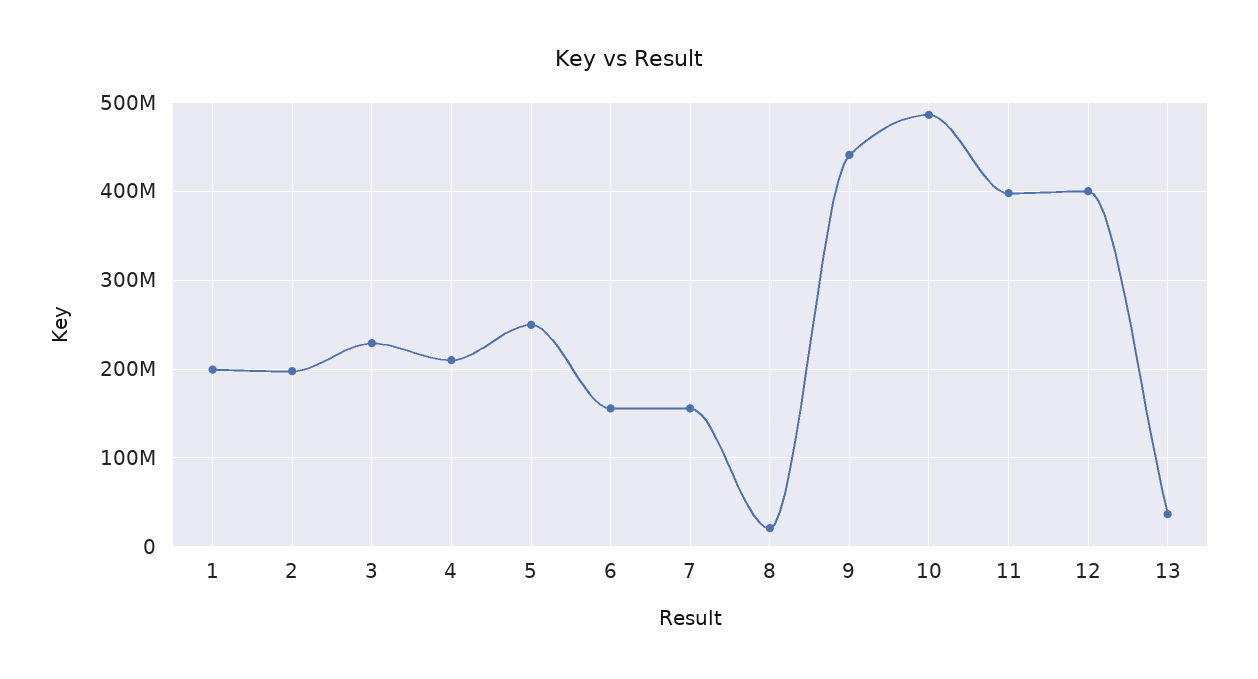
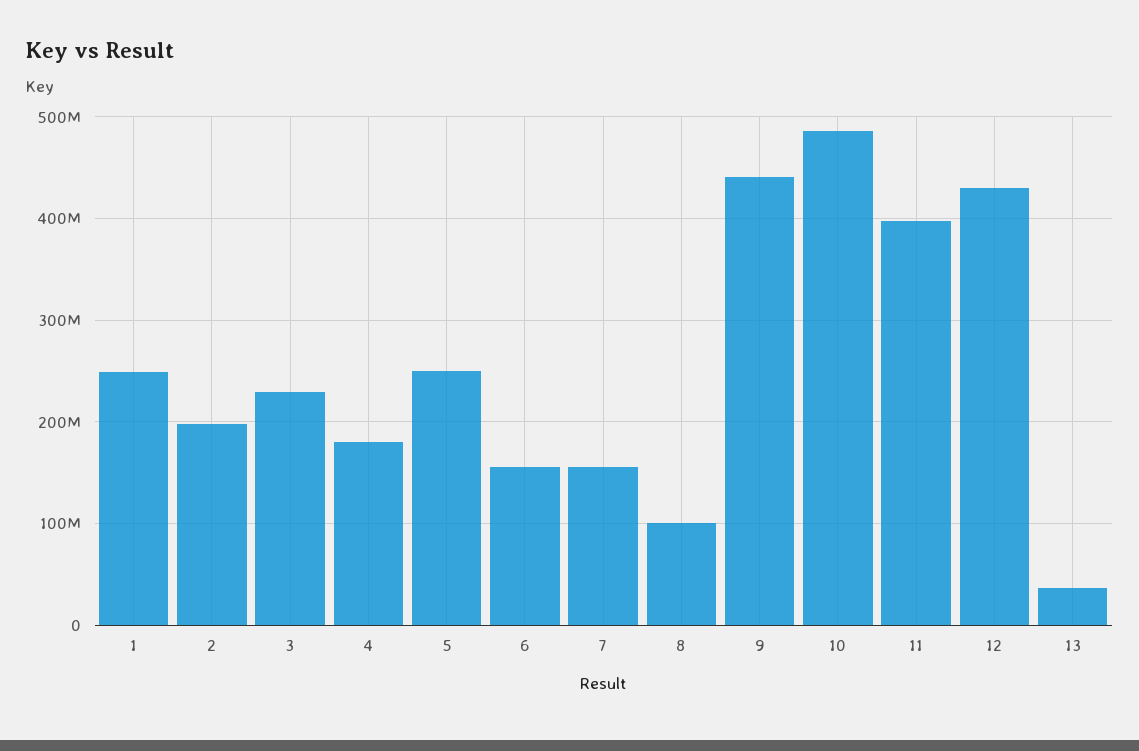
  {
-   "1": 200000000,
+   "1": 250000000,
    "2": 200000000,
    "3": 230000000,
-   "4": 210000000,
+   "4": 180000000,
    "5": 250000000,
    "6": 160000000,
    "7": 160000000,
-   "8": 20000000,
+   "8": 100000000,
    "9": 440000000,
    "10": 490000000,
    "11": 400000000,
-   "12": 400000000,
+   "12": 430000000,
    "13": 40000000
  }

